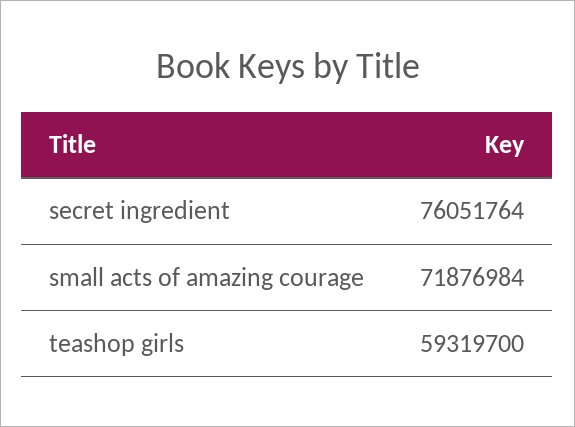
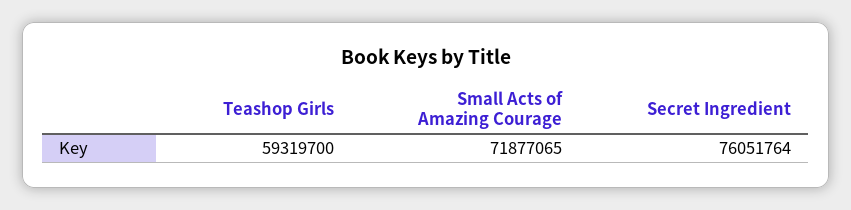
  {
    "secret ingredient": 76051764,
-   "small acts of amazing courage": 71876984,
+   "small acts of amazing courage": 71877065,
    "teashop girls": 59319700
  }

